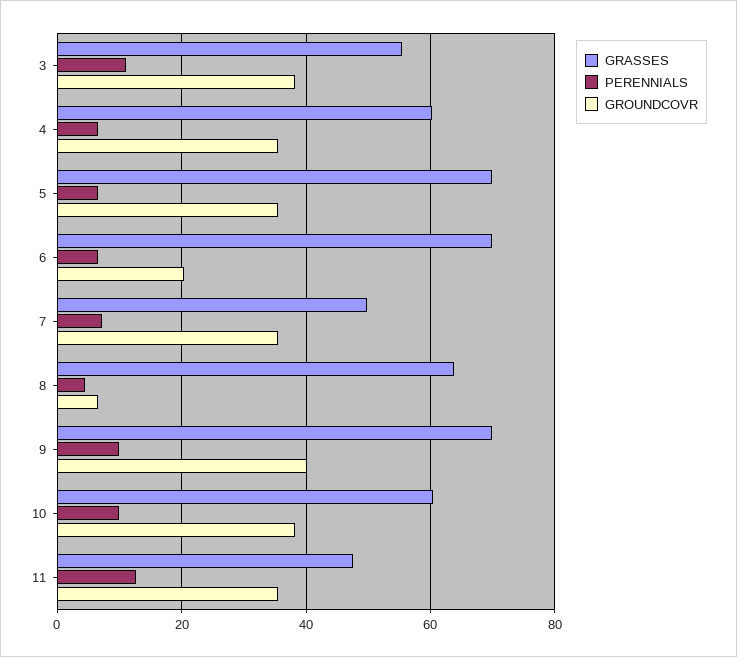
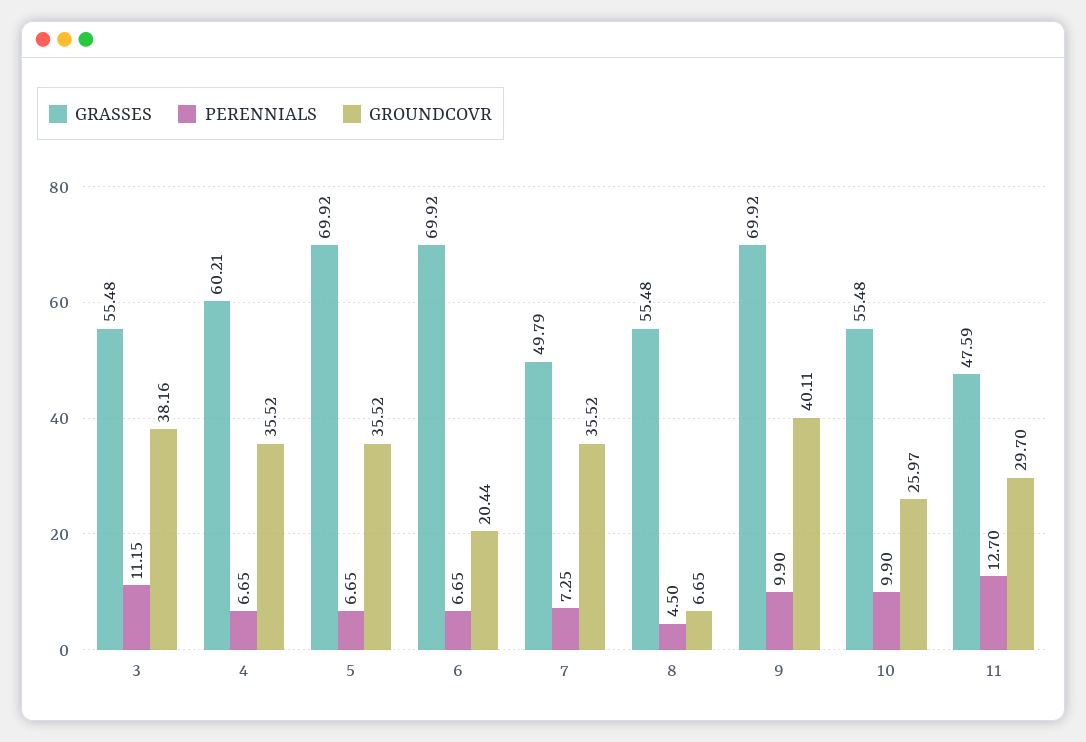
  {
    "GRASSES": {
      "3": 55.48,
      "4": 60.21,
      "5": 69.92,
      "6": 69.92,
      "7": 49.79,
-     "8": 64,
+     "8": 55.48,
      "9": 69.92,
-     "10": 60,
+     "10": 55.48,
      "11": 47.59
    },
    "PERENNIALS": {
      "3": 11.15,
      "4": 6.65,
      "5": 6.65,
      "6": 6.65,
      "7": 7.25,
      "8": 4.5,
      "9": 9.9,
      "10": 9.9,
      "11": 12.7
    },
    "GROUNDCOVR": {
      "3": 38.16,
      "4": 35.52,
      "5": 35.52,
      "6": 20.44,
      "7": 35.52,
      "8": 6.65,
      "9": 40.11,
-     "10": 38,
+     "10": 25.97,
-     "11": 36
+     "11": 29.7
    }
  }

